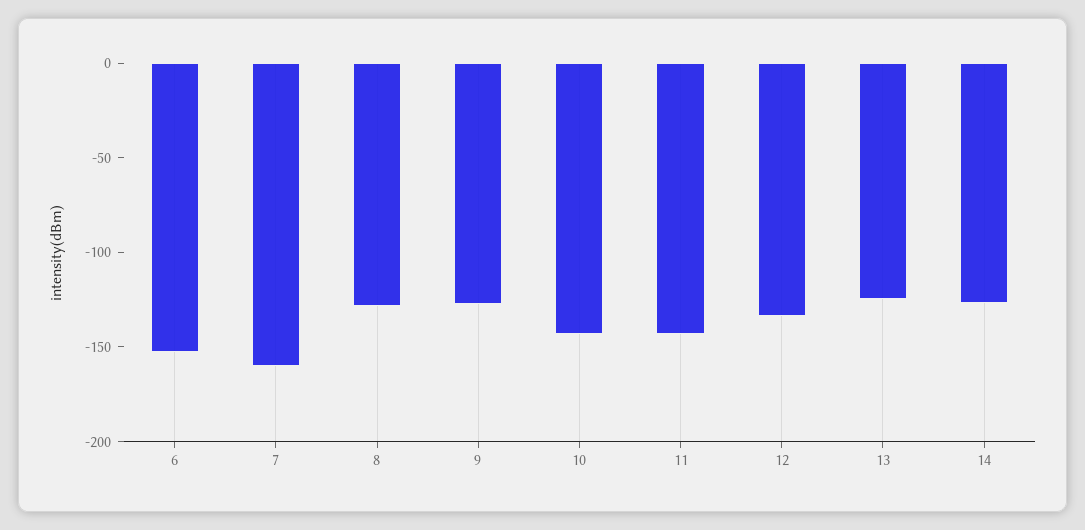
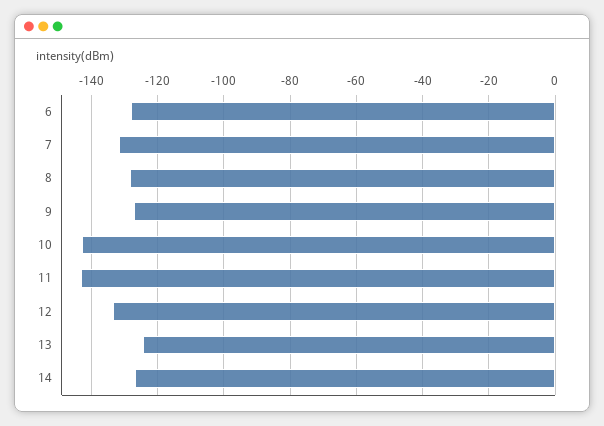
  {
-   "6": -150,
+   "6": -128,
-   "7": -160,
+   "7": -132,
    "8": -128,
    "9": -128,
    "10": -142,
    "11": -144,
    "12": -134,
    "13": -124,
    "14": -126
  }

